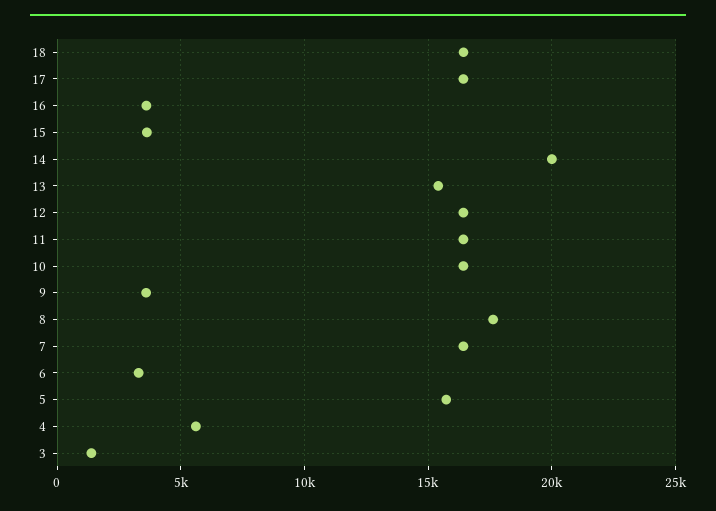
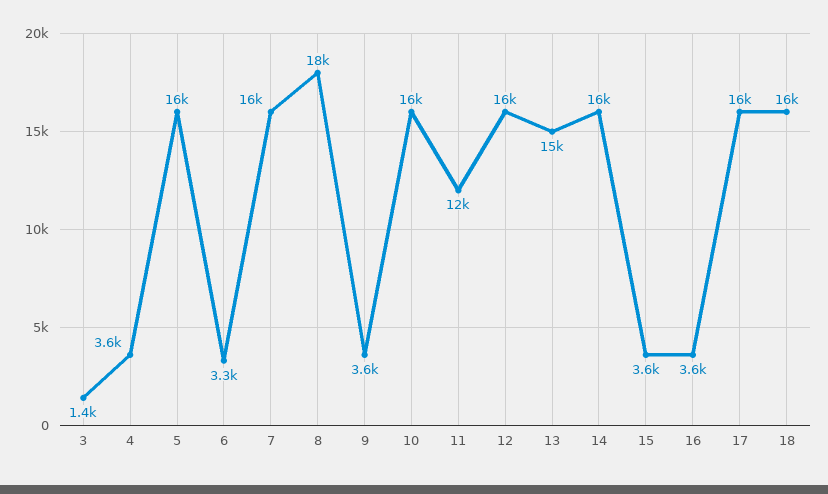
  {
    "18": 16000,
    "17": 16000,
    "16": 3600,
    "15": 3600,
-   "14": 20000,
+   "14": 16000,
    "13": 15000,
    "12": 16000,
-   "11": 16500,
+   "11": 12000,
    "10": 16000,
    "9": 3600,
    "8": 18000,
    "7": 16000,
    "6": 3300,
    "5": 16000,
-   "4": 5500,
+   "4": 3600,
    "3": 1400
  }

